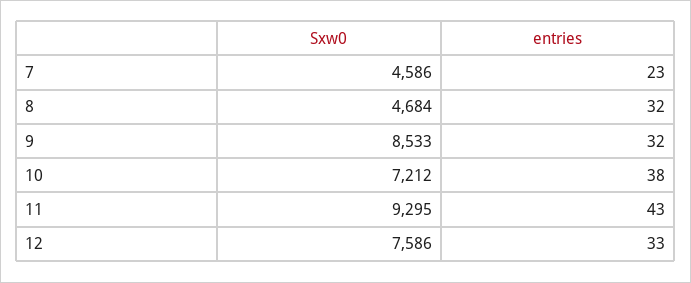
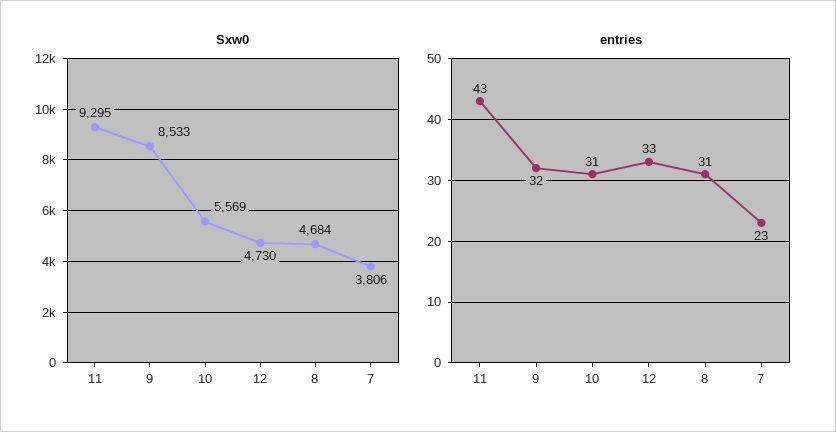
  {
    "Sxw0": {
-     "7": 4586,
+     "7": 3806,
      "8": 4684,
      "9": 8533,
-     "10": 7212,
+     "10": 5569,
      "11": 9295,
-     "12": 7586
+     "12": 4730
    },
    "entries": {
      "7": 23,
-     "8": 32,
+     "8": 31,
      "9": 32,
-     "10": 38,
+     "10": 31,
      "11": 43,
      "12": 33
    }
  }

